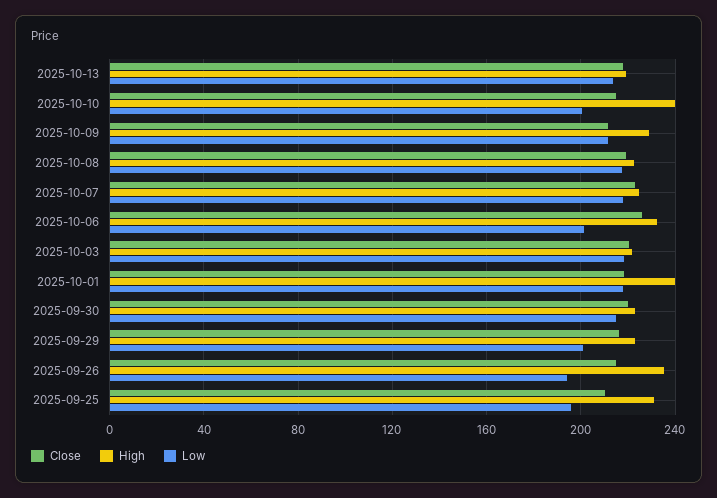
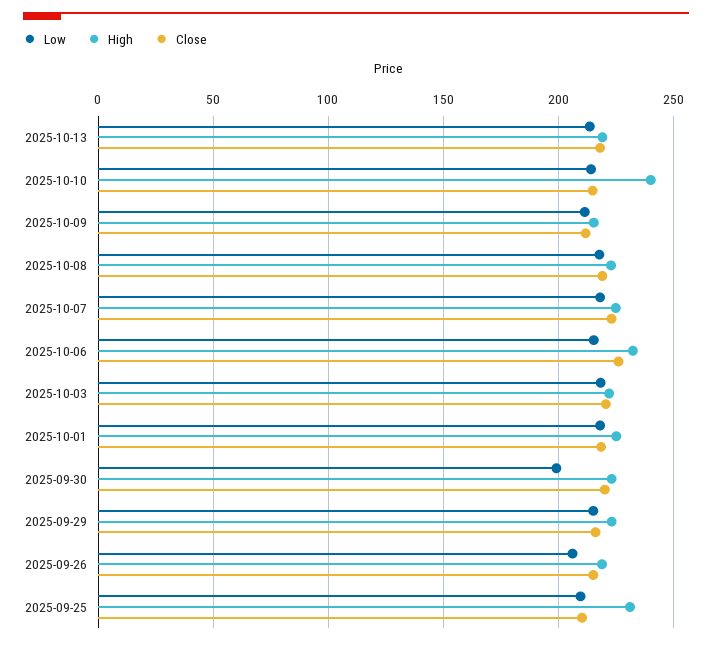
  {
    "Close": {
      "2025-10-13": 220,
      "2025-10-10": 215,
      "2025-10-09": 210,
      "2025-10-08": 220,
      "2025-10-07": 225,
      "2025-10-06": 225,
      "2025-10-03": 220,
      "2025-10-01": 220,
      "2025-09-30": 220,
      "2025-09-29": 215,
      "2025-09-26": 215,
      "2025-09-25": 210
    },
    "High": {
      "2025-10-13": 220,
      "2025-10-10": 240,
-     "2025-10-09": 230,
+     "2025-10-09": 215,
      "2025-10-08": 225,
      "2025-10-07": 225,
      "2025-10-06": 230,
      "2025-10-03": 220,
-     "2025-10-01": 240,
+     "2025-10-01": 225,
      "2025-09-30": 225,
      "2025-09-29": 225,
-     "2025-09-26": 235,
+     "2025-09-26": 220,
      "2025-09-25": 230
    },
    "Low": {
      "2025-10-13": 215,
-     "2025-10-10": 200,
+     "2025-10-10": 215,
      "2025-10-09": 210,
      "2025-10-08": 220,
      "2025-10-07": 220,
-     "2025-10-06": 200,
+     "2025-10-06": 215,
      "2025-10-03": 220,
      "2025-10-01": 220,
-     "2025-09-30": 215,
+     "2025-09-30": 200,
-     "2025-09-29": 200,
+     "2025-09-29": 215,
-     "2025-09-26": 195,
+     "2025-09-26": 205,
-     "2025-09-25": 195
+     "2025-09-25": 210
    }
  }

